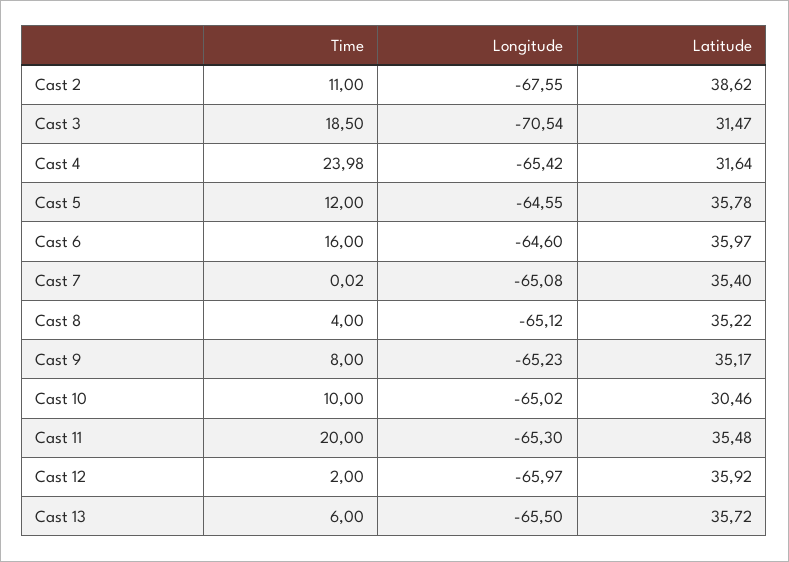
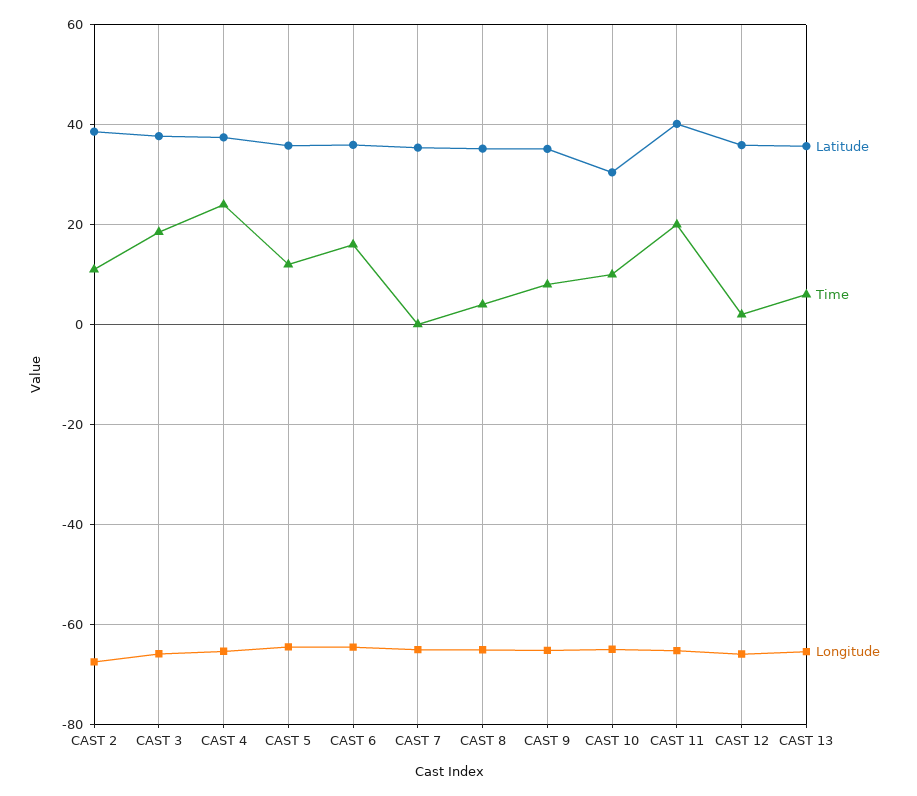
  {
    "Time": {
      "Cast 2": 11,
      "Cast 3": 18.5,
      "Cast 4": 23.98,
      "Cast 5": 12,
      "Cast 6": 16,
      "Cast 7": 0.02,
      "Cast 8": 4,
      "Cast 9": 8,
      "Cast 10": 10,
      "Cast 11": 20,
      "Cast 12": 2,
      "Cast 13": 6
    },
    "Longitude": {
      "Cast 2": -67.55,
-     "Cast 3": -70.54,
+     "Cast 3": -66,
      "Cast 4": -65.42,
      "Cast 5": -64.55,
      "Cast 6": -64.6,
      "Cast 7": -65.08,
      "Cast 8": -65.12,
      "Cast 9": -65.23,
      "Cast 10": -65.02,
      "Cast 11": -65.3,
      "Cast 12": -65.97,
      "Cast 13": -65.5
    },
    "Latitude": {
      "Cast 2": 38.62,
-     "Cast 3": 31.47,
+     "Cast 3": 38,
-     "Cast 4": 31.64,
+     "Cast 4": 38,
      "Cast 5": 35.78,
      "Cast 6": 35.97,
      "Cast 7": 35.4,
      "Cast 8": 35.22,
      "Cast 9": 35.17,
      "Cast 10": 30.46,
-     "Cast 11": 35.48,
+     "Cast 11": 40,
      "Cast 12": 35.92,
      "Cast 13": 35.72
    }
  }

